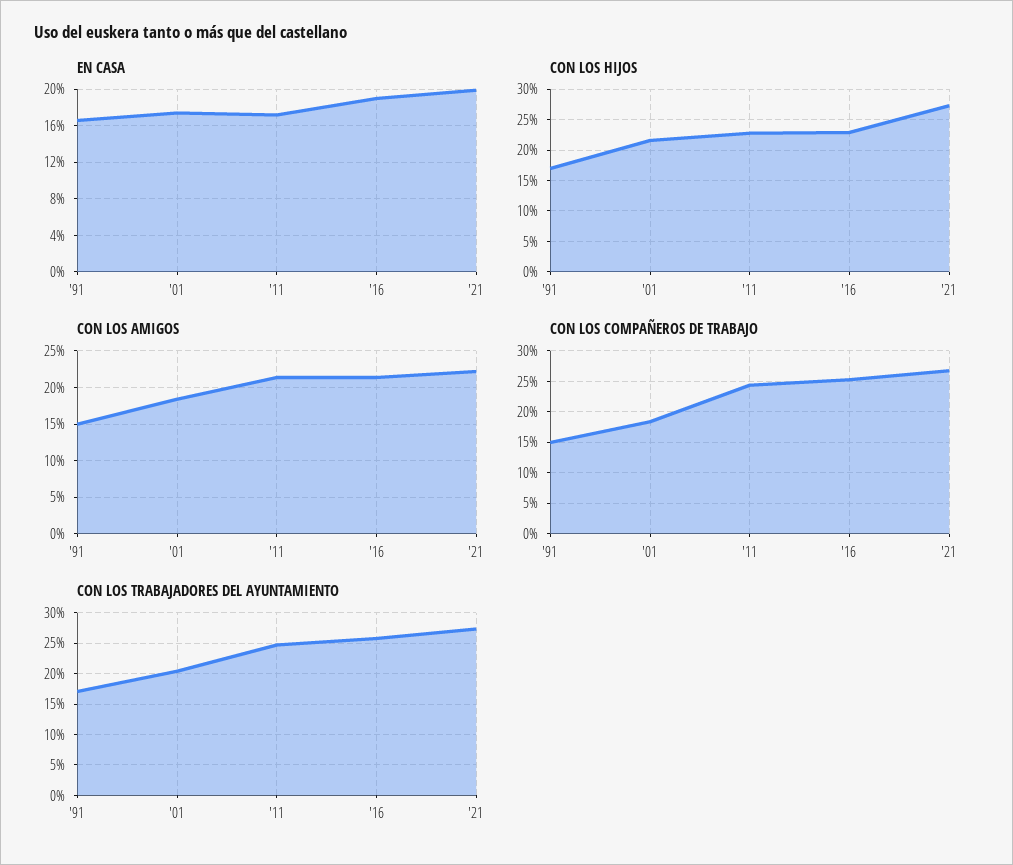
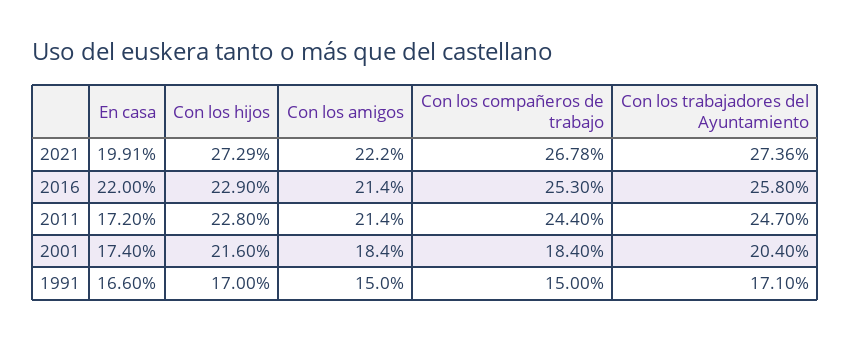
  {
    "EN CASA": {
      "'91": 16.6,
      "'01": 17.4,
      "'11": 17.2,
-     "'16": 19,
+     "'16": 22,
      "'21": 19.91
    },
    "CON LOS HIJOS": {
      "'91": 17,
      "'01": 21.6,
      "'11": 22.8,
      "'16": 22.9,
      "'21": 27.29
    },
    "CON LOS AMIGOS": {
      "'91": 15,
      "'01": 18.4,
      "'11": 21.4,
      "'16": 21.4,
      "'21": 22.2
    },
    "CON LOS COMPAÑEROS DE TRABAJO": {
      "'91": 15,
      "'01": 18.4,
      "'11": 24.4,
      "'16": 25.3,
      "'21": 26.78
    },
    "CON LOS TRABAJADORES DEL AYUNTAMIENTO": {
      "'91": 17.1,
      "'01": 20.4,
      "'11": 24.7,
      "'16": 25.8,
      "'21": 27.36
    }
  }

